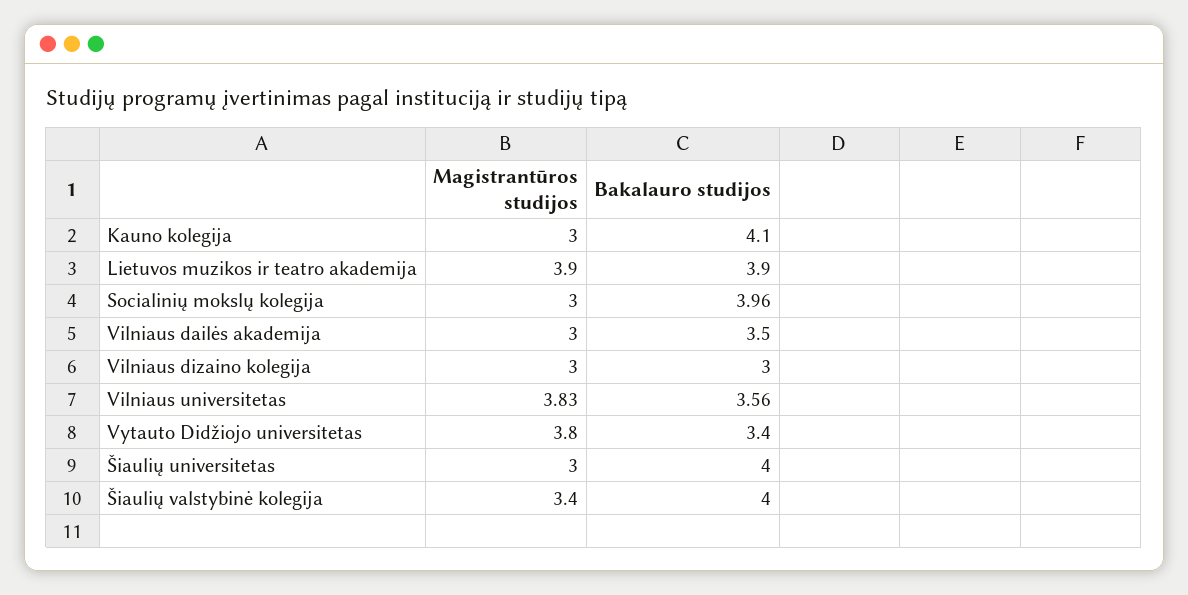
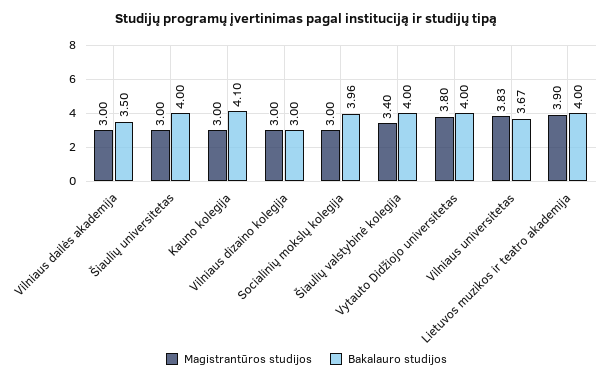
  {
    "Magistrantūros studijos": {
      "Kauno kolegija": 3,
      "Lietuvos muzikos ir teatro akademija": 3.9,
      "Socialinių mokslų kolegija": 3,
      "Vilniaus dailės akademija": 3,
      "Vilniaus dizaino kolegija": 3,
      "Vilniaus universitetas": 3.83,
      "Vytauto Didžiojo universitetas": 3.8,
      "Šiaulių universitetas": 3,
      "Šiaulių valstybinė kolegija": 3.4
    },
    "Bakalauro studijos": {
      "Kauno kolegija": 4.1,
-     "Lietuvos muzikos ir teatro akademija": 3.9,
+     "Lietuvos muzikos ir teatro akademija": 4,
      "Socialinių mokslų kolegija": 3.96,
      "Vilniaus dailės akademija": 3.5,
      "Vilniaus dizaino kolegija": 3,
-     "Vilniaus universitetas": 3.56,
+     "Vilniaus universitetas": 3.67,
-     "Vytauto Didžiojo universitetas": 3.4,
+     "Vytauto Didžiojo universitetas": 4,
      "Šiaulių universitetas": 4,
      "Šiaulių valstybinė kolegija": 4
    }
  }

